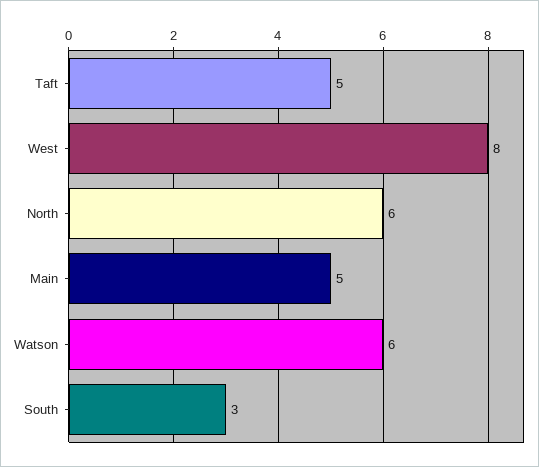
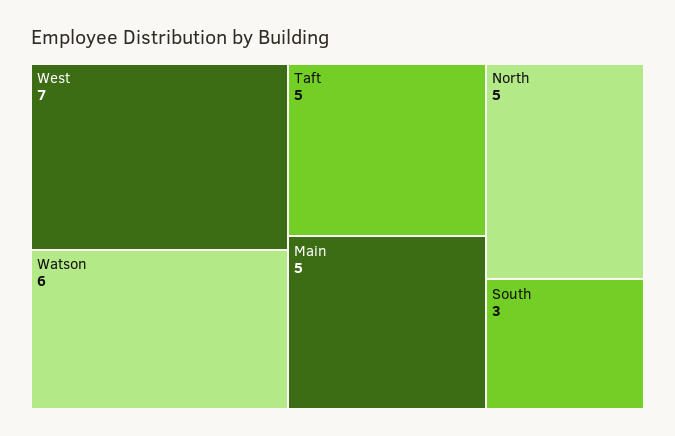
  {
    "Taft": 5,
-   "West": 8,
+   "West": 7,
-   "North": 6,
+   "North": 5,
    "Main": 5,
    "Watson": 6,
    "South": 3
  }

